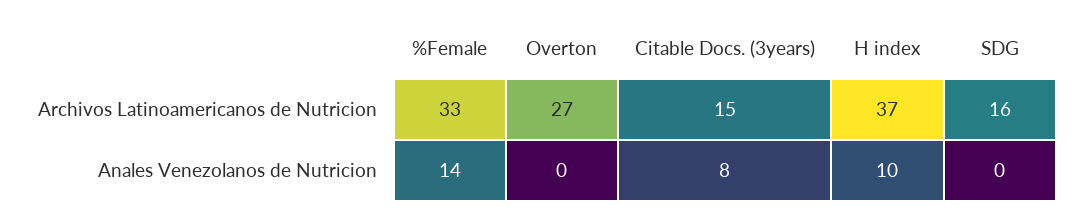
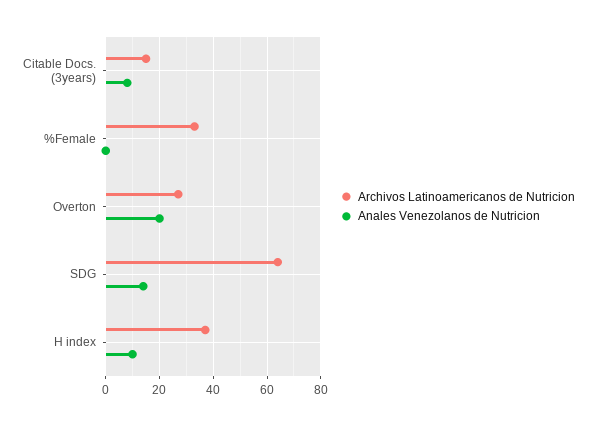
  {
    "Archivos Latinoamericanos de Nutricion": {
      "%Female": 33,
      "Overton": 27,
      "Citable Docs. (3years)": 15,
      "H index": 37,
-     "SDG": 16
+     "SDG": 65
    },
    "Anales Venezolanos de Nutricion": {
-     "%Female": 14,
+     "%Female": 0,
-     "Overton": 0,
+     "Overton": 20,
      "Citable Docs. (3years)": 8,
      "H index": 10,
-     "SDG": 0
+     "SDG": 15
    }
  }

